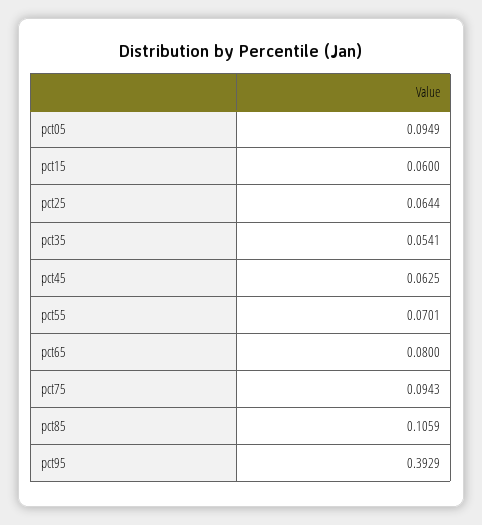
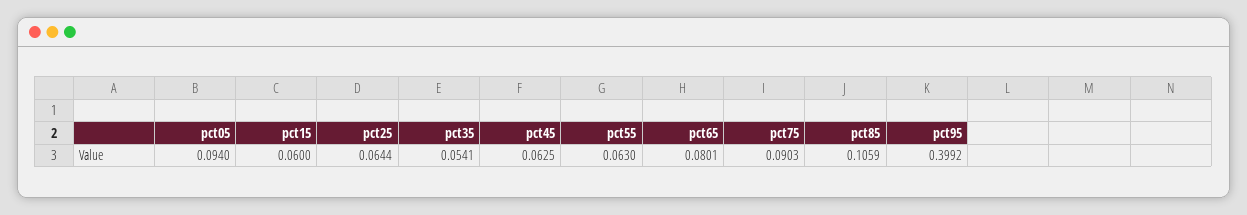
  {
-   "pct05": 0.0949,
+   "pct05": 0.094,
    "pct15": 0.06,
    "pct25": 0.0644,
    "pct35": 0.0541,
    "pct45": 0.0625,
-   "pct55": 0.0701,
+   "pct55": 0.063,
-   "pct65": 0.08,
+   "pct65": 0.0801,
-   "pct75": 0.0943,
+   "pct75": 0.0903,
    "pct85": 0.1059,
-   "pct95": 0.3929
+   "pct95": 0.3992
  }

